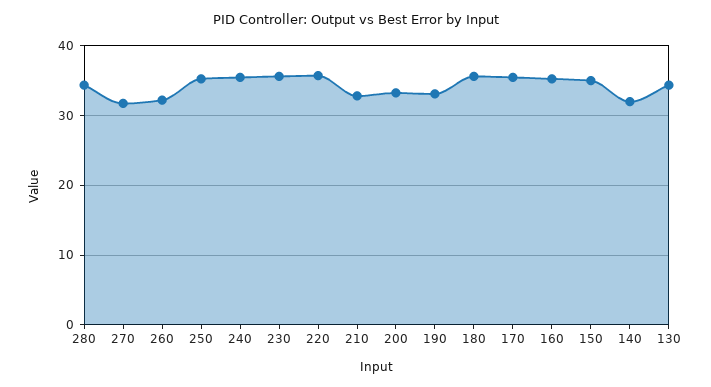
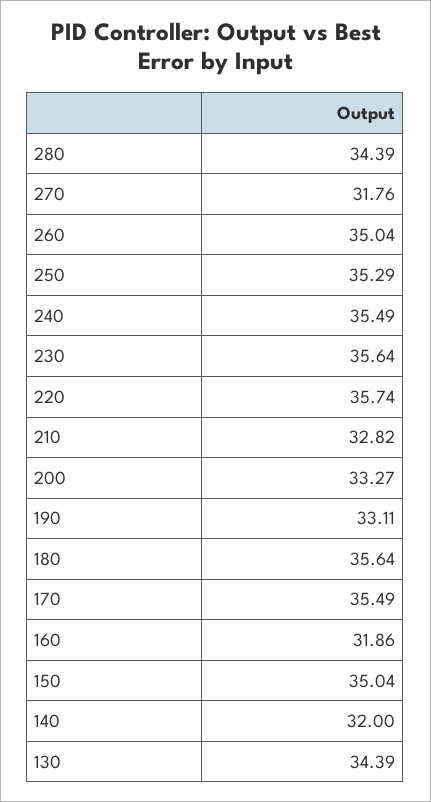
  {
    "280": 34.39,
    "270": 31.76,
-   "260": 32,
+   "260": 35.04,
    "250": 35.29,
    "240": 35.49,
    "230": 35.64,
    "220": 35.74,
    "210": 32.82,
    "200": 33.27,
    "190": 33.11,
    "180": 35.64,
    "170": 35.49,
-   "160": 35,
+   "160": 31.86,
    "150": 35.04,
    "140": 32,
    "130": 34.39
  }

